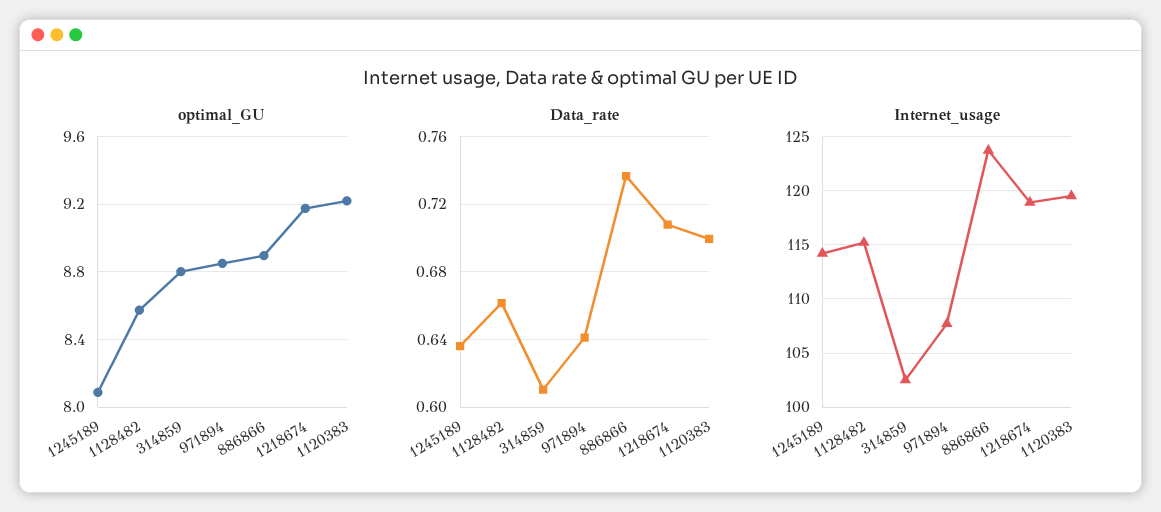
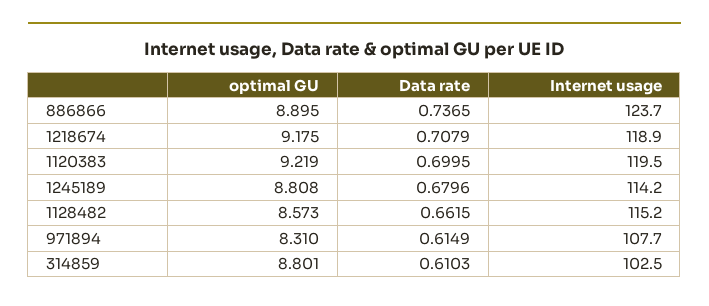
  {
    "optimal_GU": {
-     "1245189": 8.1,
+     "1245189": 8.808,
      "1128482": 8.573,
      "314859": 8.801,
-     "971894": 8.85,
+     "971894": 8.31,
      "886866": 8.895,
      "1218674": 9.175,
      "1120383": 9.219
    },
    "Data_rate": {
-     "1245189": 0.635,
+     "1245189": 0.6796,
      "1128482": 0.6615,
      "314859": 0.6103,
-     "971894": 0.64,
+     "971894": 0.6149,
      "886866": 0.7365,
      "1218674": 0.7079,
      "1120383": 0.6995
    },
    "Internet_usage": {
      "1245189": 114.2,
      "1128482": 115.2,
      "314859": 102.5,
      "971894": 107.7,
      "886866": 123.7,
      "1218674": 118.9,
      "1120383": 119.5
    }
  }

